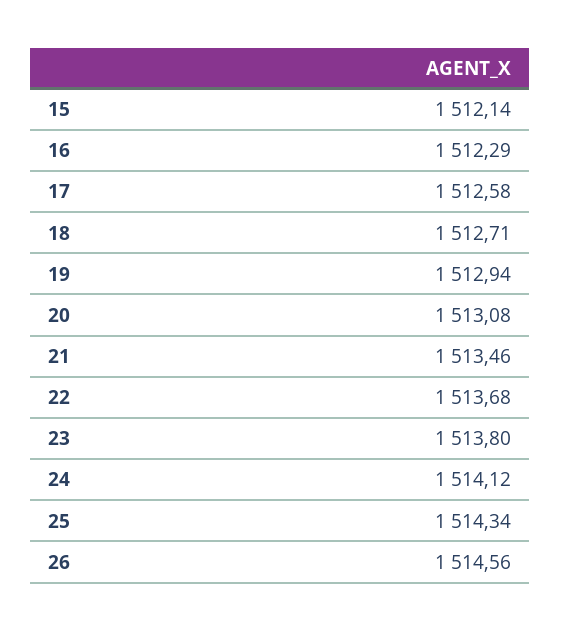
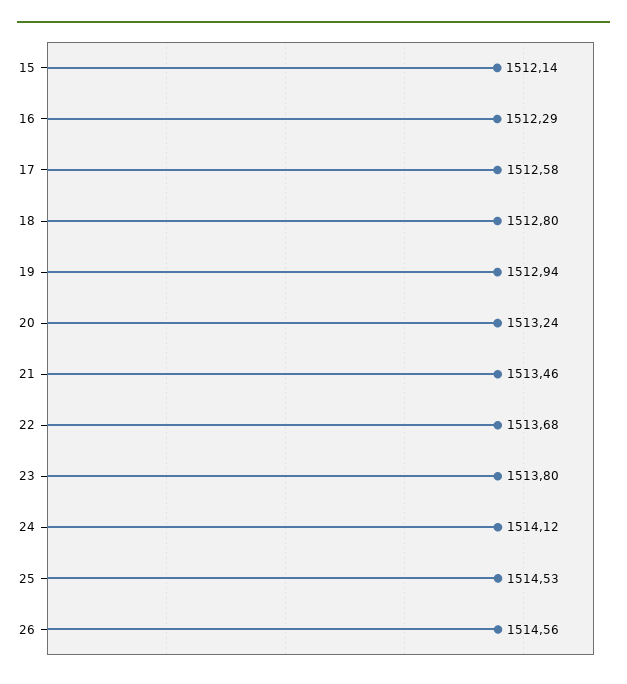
  {
    "15": 1512.14,
    "16": 1512.29,
    "17": 1512.58,
-   "18": 1512.71,
+   "18": 1512.8,
    "19": 1512.94,
-   "20": 1513.08,
+   "20": 1513.24,
    "21": 1513.46,
    "22": 1513.68,
    "23": 1513.8,
    "24": 1514.12,
-   "25": 1514.34,
+   "25": 1514.53,
    "26": 1514.56
  }

